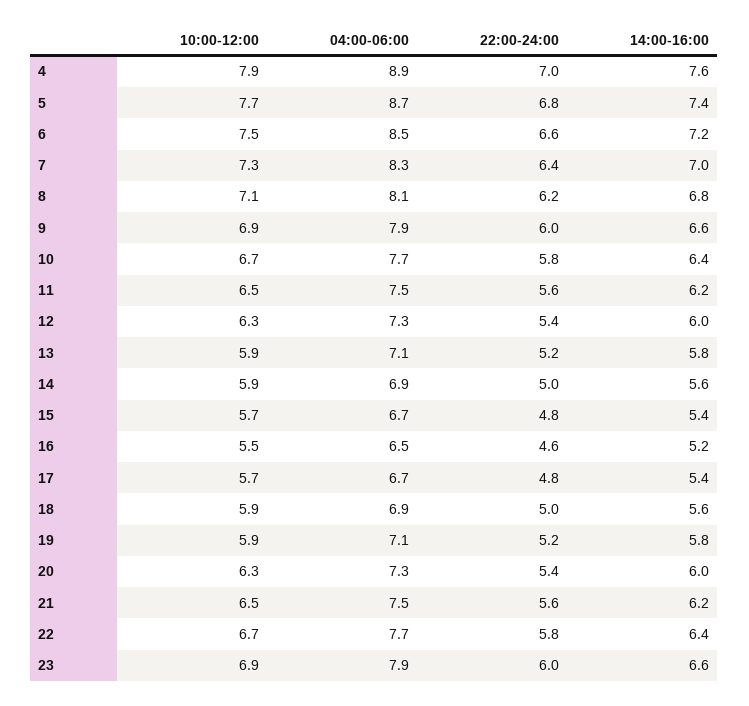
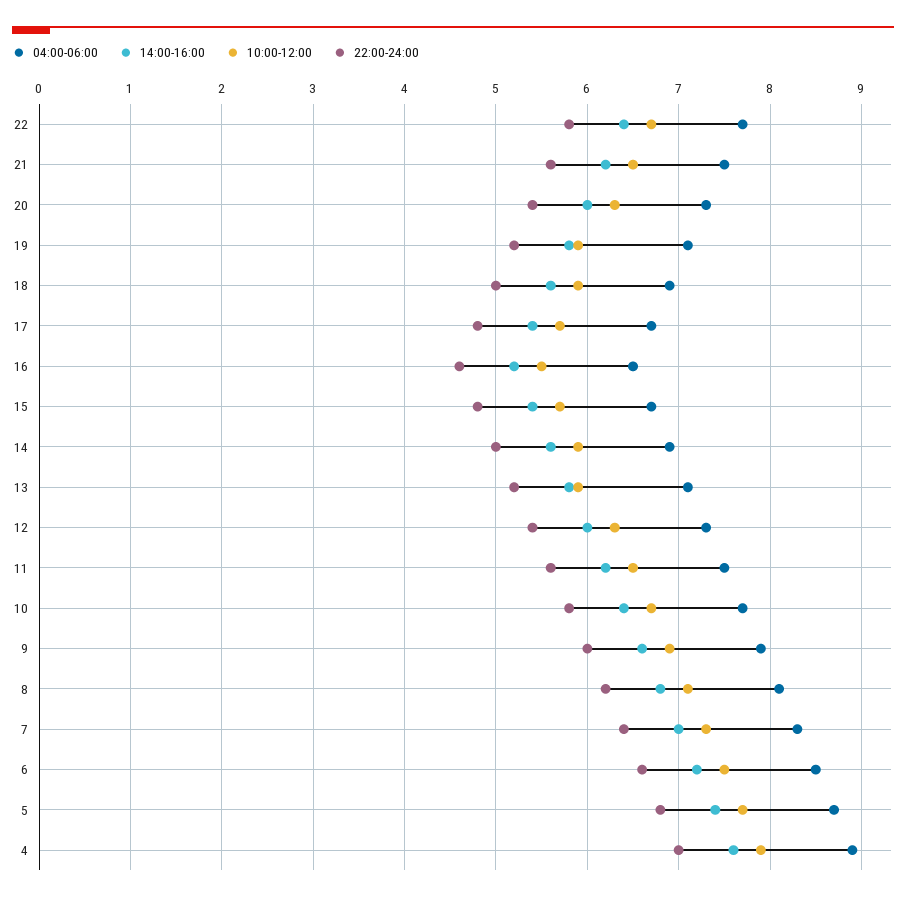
  {
    "10:00-12:00": {
      "4": 7.9,
      "5": 7.7,
      "6": 7.5,
      "7": 7.3,
      "8": 7.1,
      "9": 6.9,
      "10": 6.7,
      "11": 6.5,
      "12": 6.3,
      "13": 5.9,
      "14": 5.9,
      "15": 5.7,
      "16": 5.5,
      "17": 5.7,
      "18": 5.9,
      "19": 5.9,
      "20": 6.3,
      "21": 6.5,
-     "22": 6.7,
+     "22": 6.7
-     "23": 6.9
    },
    "04:00-06:00": {
      "4": 8.9,
      "5": 8.7,
      "6": 8.5,
      "7": 8.3,
      "8": 8.1,
      "9": 7.9,
      "10": 7.7,
      "11": 7.5,
      "12": 7.3,
      "13": 7.1,
      "14": 6.9,
      "15": 6.7,
      "16": 6.5,
      "17": 6.7,
      "18": 6.9,
      "19": 7.1,
      "20": 7.3,
      "21": 7.5,
-     "22": 7.7,
+     "22": 7.7
-     "23": 7.9
    },
    "22:00-24:00": {
      "4": 7,
      "5": 6.8,
      "6": 6.6,
      "7": 6.4,
      "8": 6.2,
      "9": 6,
      "10": 5.8,
      "11": 5.6,
      "12": 5.4,
      "13": 5.2,
      "14": 5,
      "15": 4.8,
      "16": 4.6,
      "17": 4.8,
      "18": 5,
      "19": 5.2,
      "20": 5.4,
      "21": 5.6,
-     "22": 5.8,
+     "22": 5.8
-     "23": 6
    },
    "14:00-16:00": {
      "4": 7.6,
      "5": 7.4,
      "6": 7.2,
      "7": 7,
      "8": 6.8,
      "9": 6.6,
      "10": 6.4,
      "11": 6.2,
      "12": 6,
      "13": 5.8,
      "14": 5.6,
      "15": 5.4,
      "16": 5.2,
      "17": 5.4,
      "18": 5.6,
      "19": 5.8,
      "20": 6,
      "21": 6.2,
-     "22": 6.4,
+     "22": 6.4
-     "23": 6.6
    }
  }

